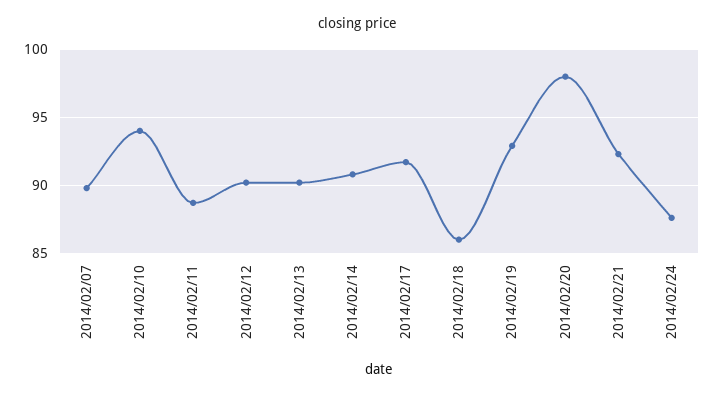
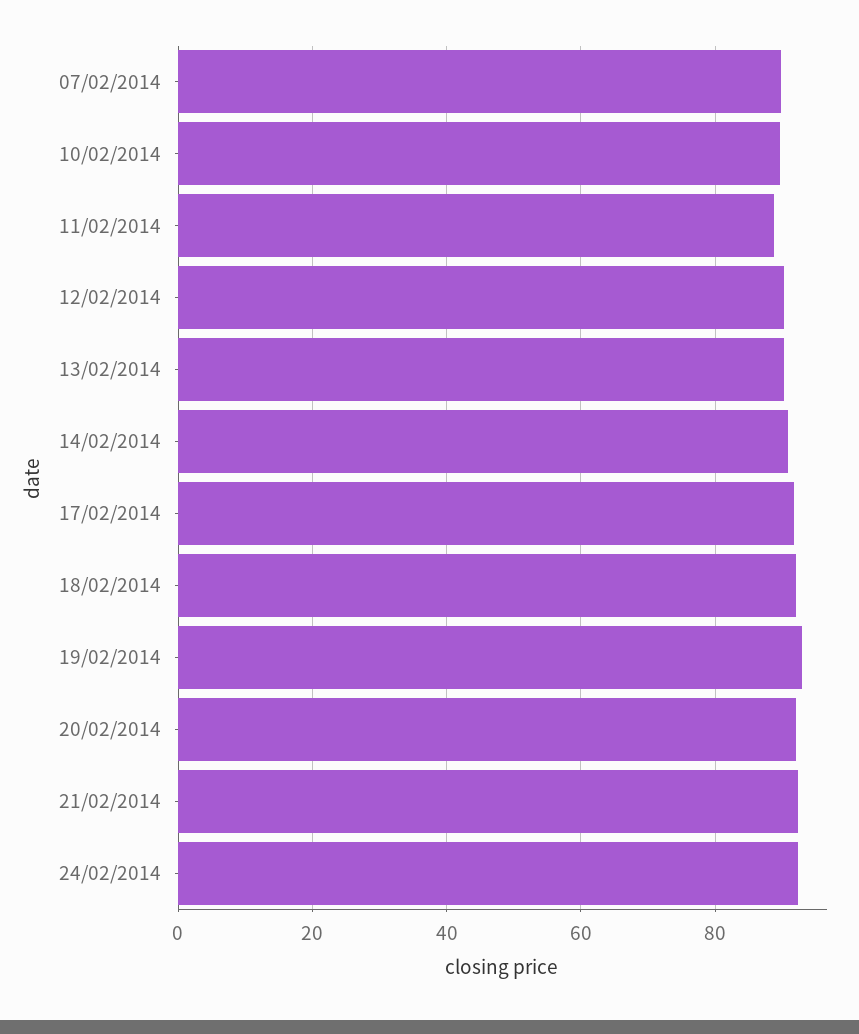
  {
    "2014/02/07": 90,
-   "2014/02/10": 94,
+   "2014/02/10": 90,
    "2014/02/11": 88.5,
    "2014/02/12": 90,
    "2014/02/13": 90,
    "2014/02/14": 91,
    "2014/02/17": 91.5,
-   "2014/02/18": 86,
+   "2014/02/18": 92,
    "2014/02/19": 93,
-   "2014/02/20": 98,
+   "2014/02/20": 92,
    "2014/02/21": 92.5,
-   "2014/02/24": 87.5
+   "2014/02/24": 92
  }

